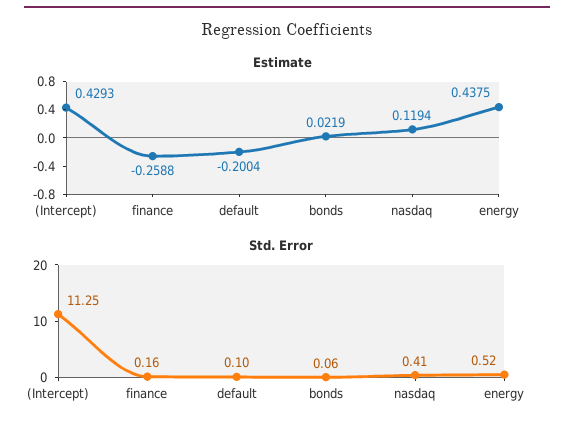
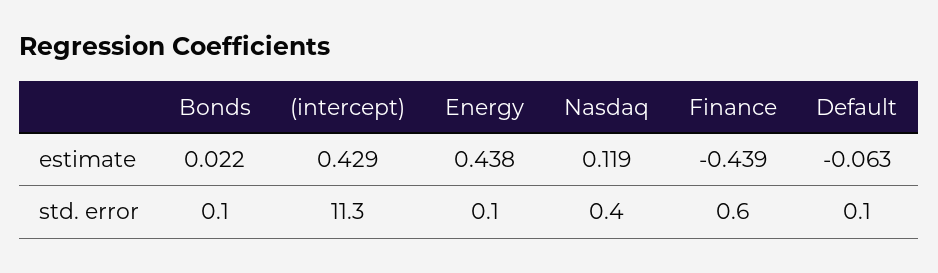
  {
    "Estimate": {
      "(Intercept)": 0.4293,
-     "finance": -0.2588,
+     "finance": -0.439,
-     "default": -0.2004,
+     "default": -0.063,
      "bonds": 0.0219,
      "nasdaq": 0.1194,
      "energy": 0.4375
    },
    "Std. Error": {
      "(Intercept)": 11.25,
-     "finance": 0.16,
+     "finance": 0.6,
      "default": 0.1,
      "bonds": 0.06,
      "nasdaq": 0.41,
-     "energy": 0.52
+     "energy": 0.1
    }
  }

